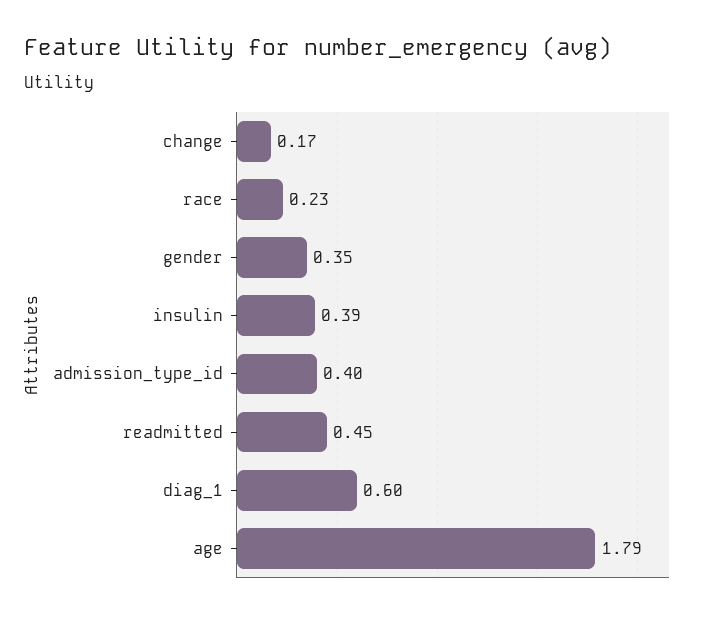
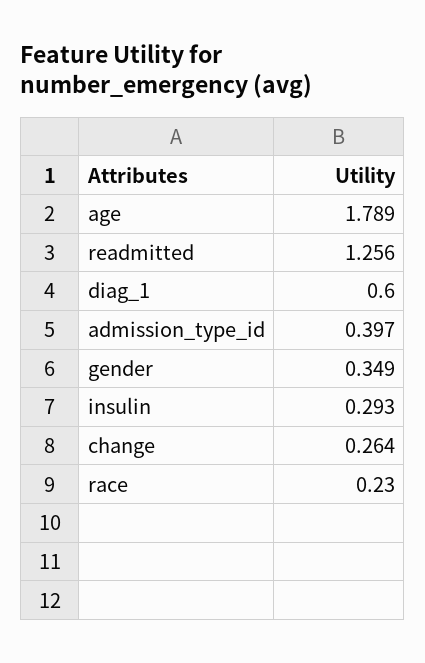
  {
-   "change": 0.17,
+   "change": 0.264,
    "race": 0.23,
    "gender": 0.349,
-   "insulin": 0.39,
+   "insulin": 0.293,
    "admission_type_id": 0.397,
-   "readmitted": 0.45,
+   "readmitted": 1.256,
    "diag_1": 0.6,
    "age": 1.789
  }

